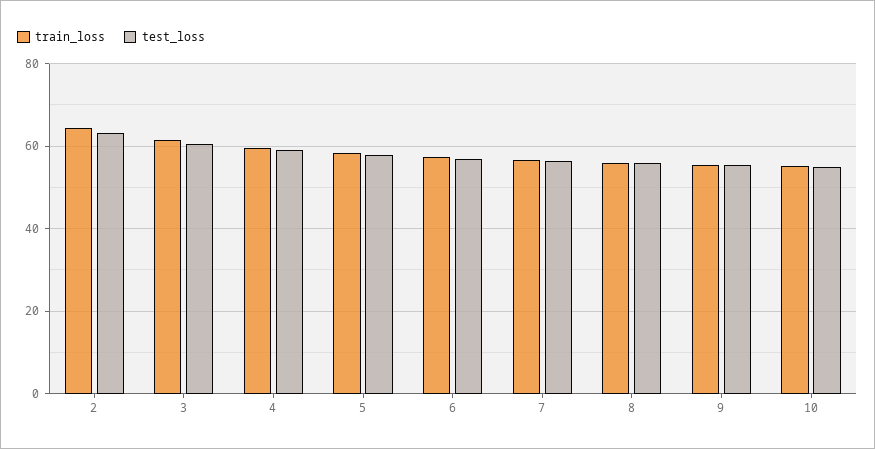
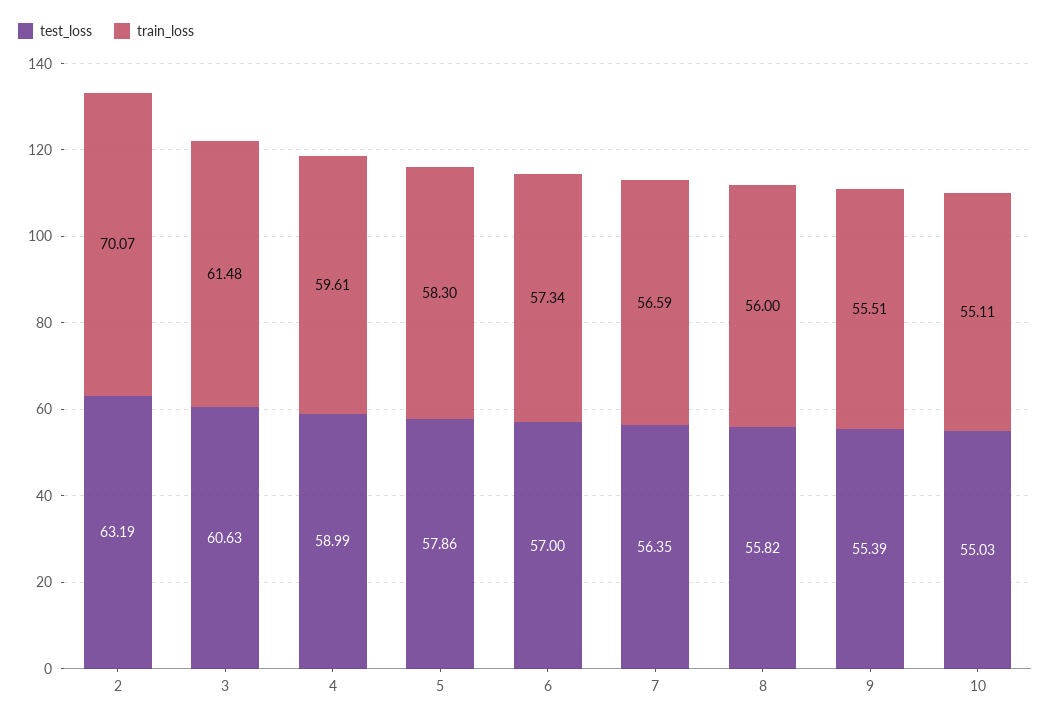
  {
    "train_loss": {
-     "2": 64,
+     "2": 70.07,
      "3": 61.48,
      "4": 59.61,
      "5": 58.3,
      "6": 57.34,
      "7": 56.59,
      "8": 56,
      "9": 55.51,
      "10": 55.11
    },
    "test_loss": {
      "2": 63.19,
      "3": 60.63,
      "4": 58.99,
      "5": 57.86,
      "6": 57,
      "7": 56.35,
      "8": 55.82,
      "9": 55.39,
      "10": 55.03
    }
  }

